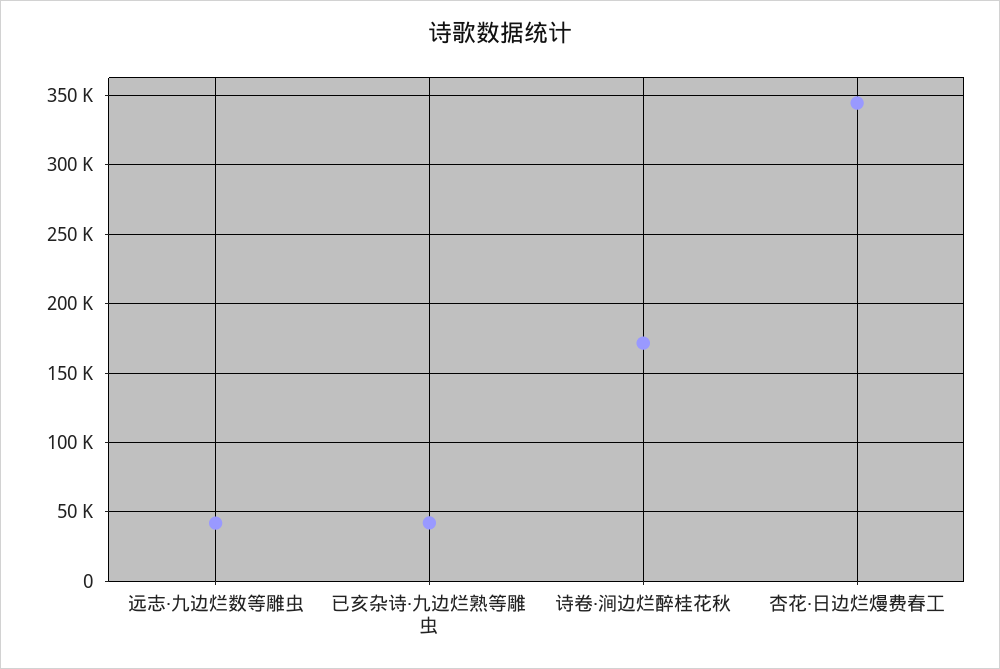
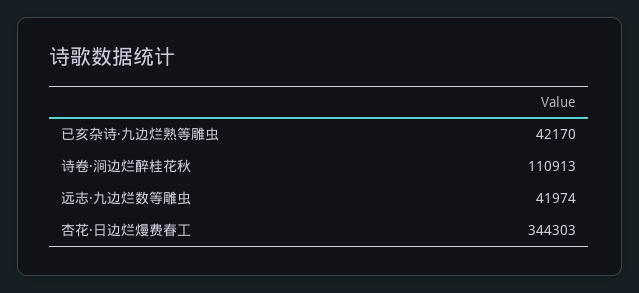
  {
    "远志·九边烂数等雕虫": 41974,
    "已亥杂诗·九边烂熟等雕虫": 42170,
-   "诗卷·涧边烂醉桂花秋": 170000,
+   "诗卷·涧边烂醉桂花秋": 110913,
    "杏花·日边烂熳费春工": 344303
  }

